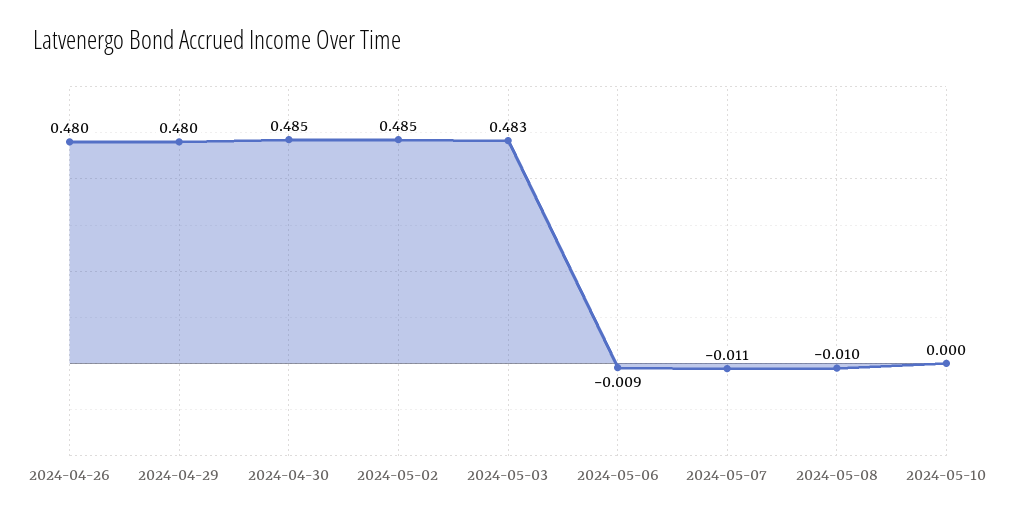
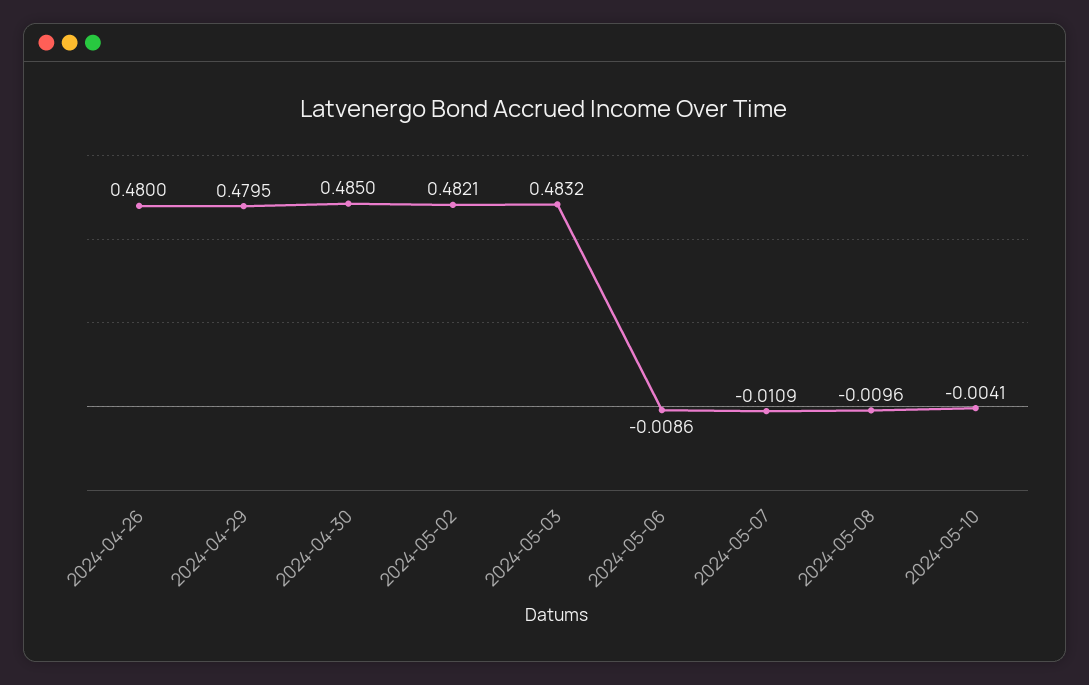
  {
    "2024-04-26": 0.48,
    "2024-04-29": 0.4795,
    "2024-04-30": 0.485,
-   "2024-05-02": 0.485,
+   "2024-05-02": 0.4821,
    "2024-05-03": 0.4832,
    "2024-05-06": -0.0086,
    "2024-05-07": -0.0109,
    "2024-05-08": -0.0096,
-   "2024-05-10": 0
+   "2024-05-10": -0.0041
  }

